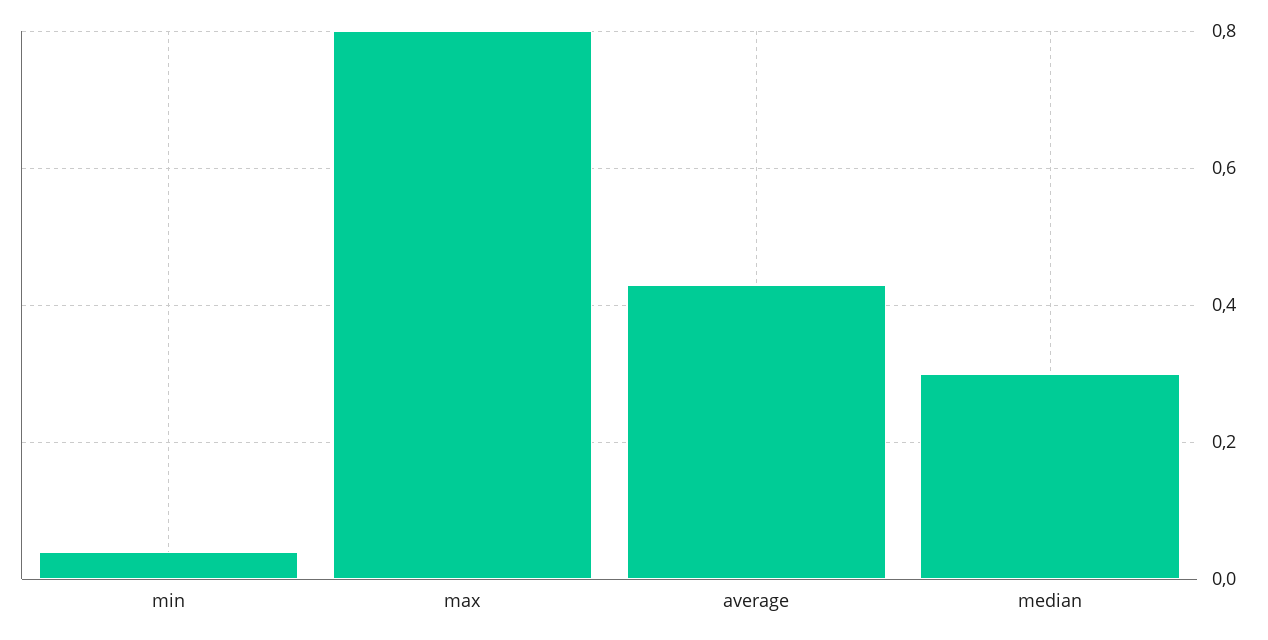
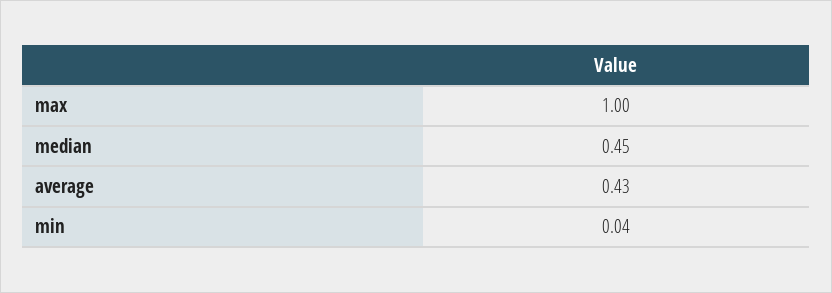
  {
    "min": 0.04,
-   "max": 0.8,
+   "max": 1,
    "average": 0.43,
-   "median": 0.3
+   "median": 0.45
  }

